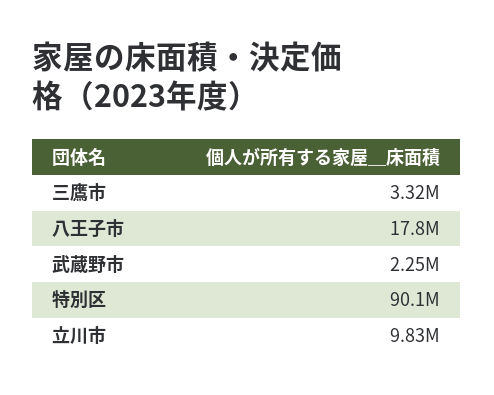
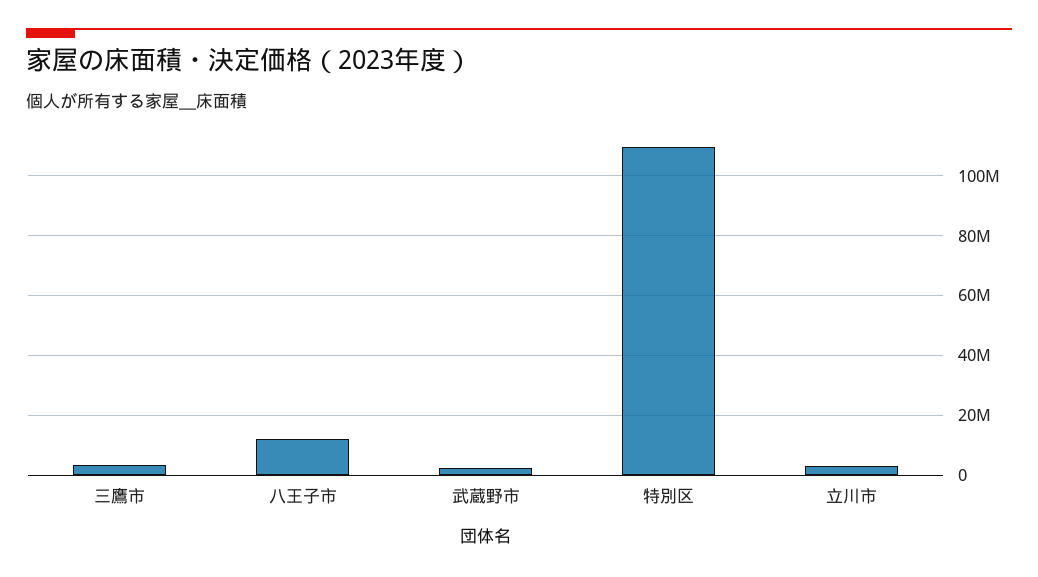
  {
    "三鷹市": 3320000,
-   "八王子市": 17800000,
+   "八王子市": 12500000,
    "武蔵野市": 2250000,
-   "特別区": 90100000,
+   "特別区": 110000000,
-   "立川市": 9830000
+   "立川市": 2500000
  }

